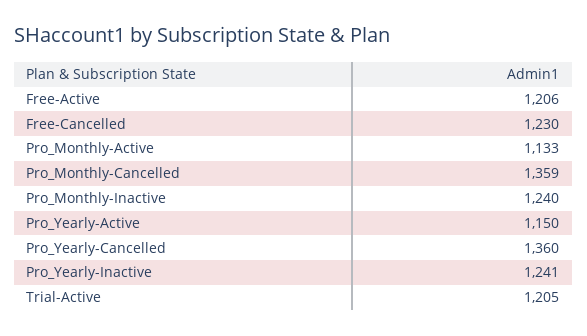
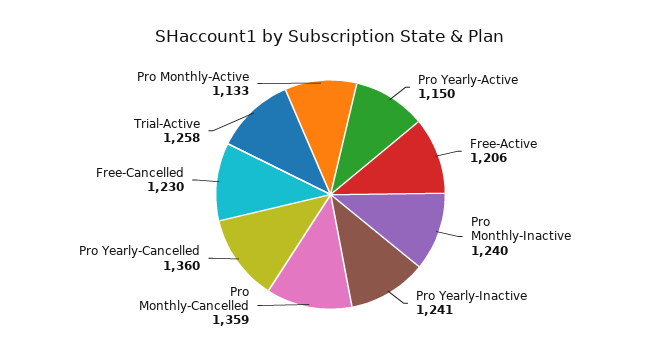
  {
    "Free-Active": 1206,
    "Free-Cancelled": 1230,
    "Pro_Monthly-Active": 1133,
    "Pro_Monthly-Cancelled": 1359,
    "Pro_Monthly-Inactive": 1240,
    "Pro_Yearly-Active": 1150,
    "Pro_Yearly-Cancelled": 1360,
    "Pro_Yearly-Inactive": 1241,
-   "Trial-Active": 1205
+   "Trial-Active": 1258
  }

